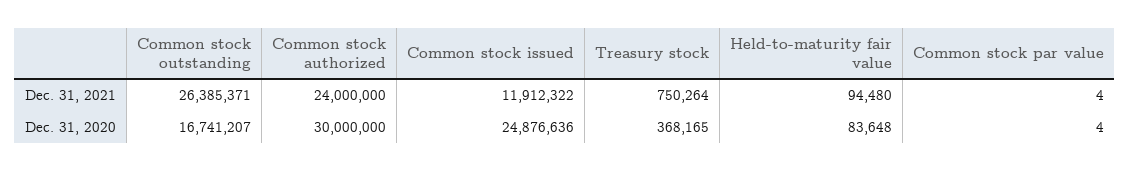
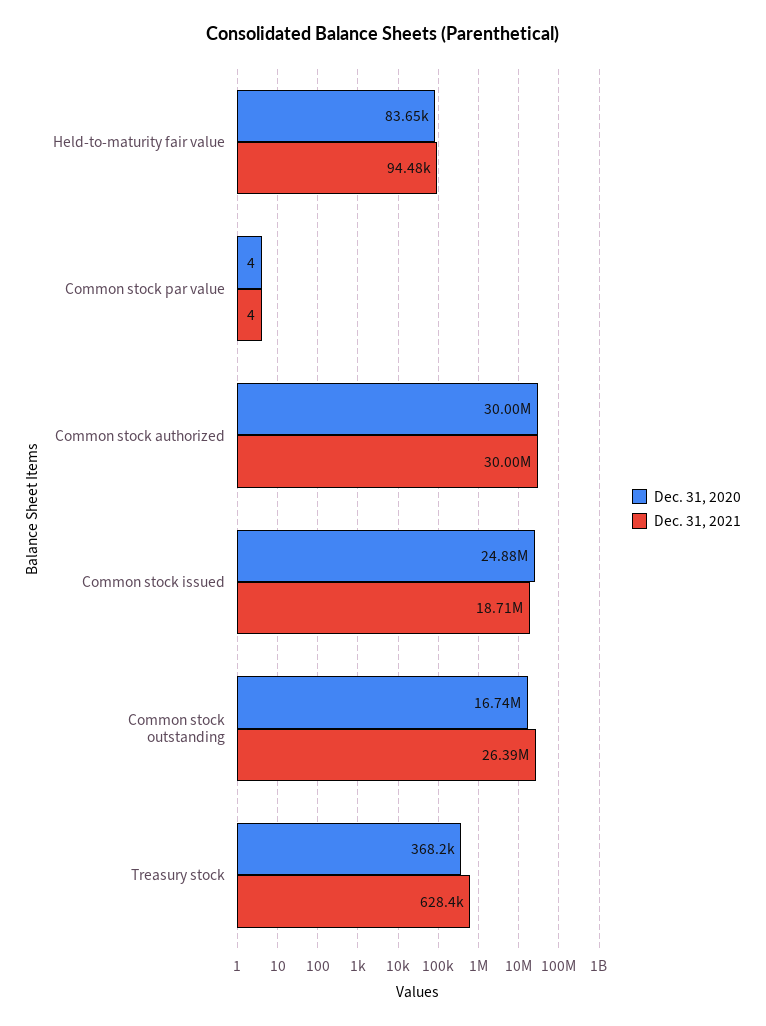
  {
    "Dec. 31, 2021": {
      "Common stock outstanding": 26385371,
-     "Common stock authorized": 24000000,
+     "Common stock authorized": 30000000,
-     "Common stock issued": 11912322,
+     "Common stock issued": 18710000,
-     "Treasury stock": 750264,
+     "Treasury stock": 628400,
      "Held-to-maturity fair value": 94480,
      "Common stock par value": 4
    },
    "Dec. 31, 2020": {
      "Common stock outstanding": 16741207,
      "Common stock authorized": 30000000,
      "Common stock issued": 24876636,
      "Treasury stock": 368165,
      "Held-to-maturity fair value": 83648,
      "Common stock par value": 4
    }
  }

